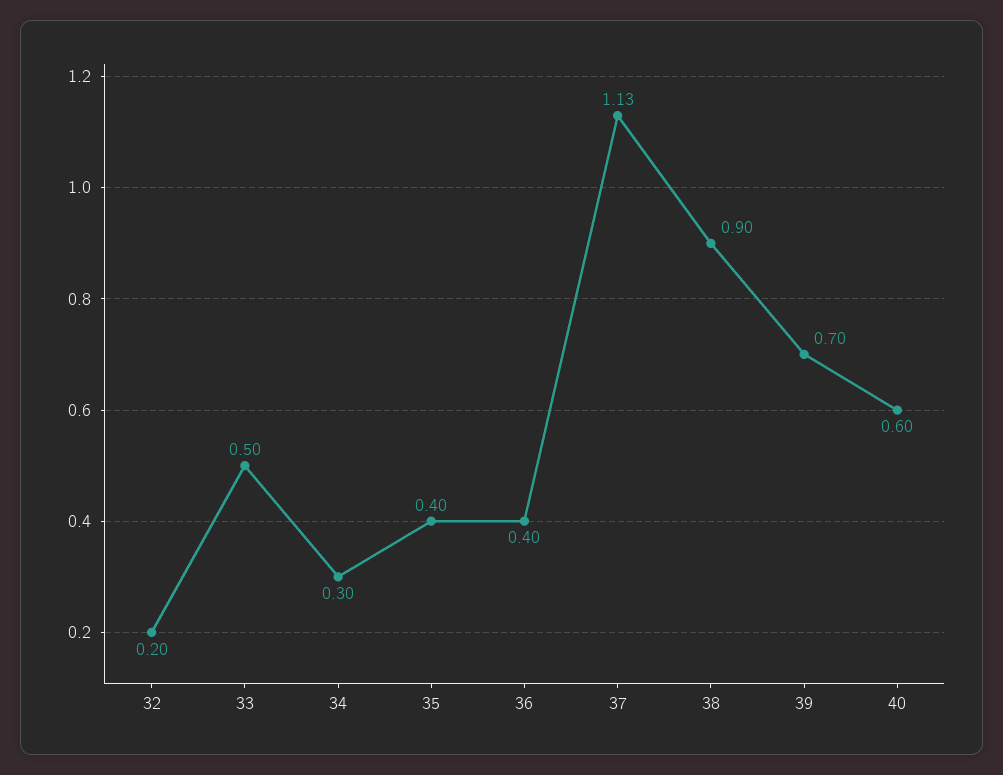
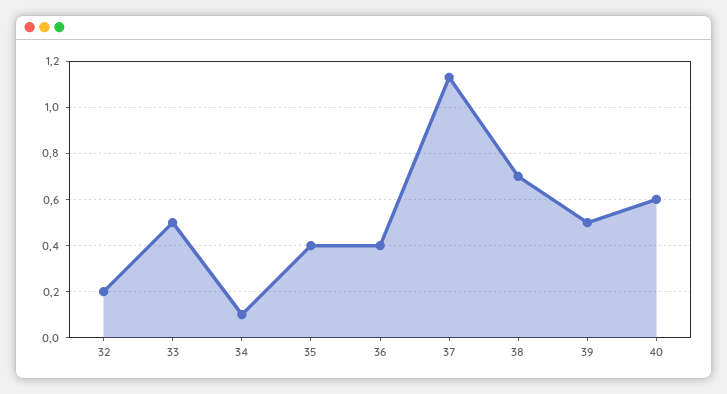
  {
    "32": 0.2,
    "33": 0.5,
-   "34": 0.3,
+   "34": 0.1,
    "35": 0.4,
    "36": 0.4,
    "37": 1.13,
-   "38": 0.9,
+   "38": 0.7,
-   "39": 0.7,
+   "39": 0.5,
    "40": 0.6
  }

